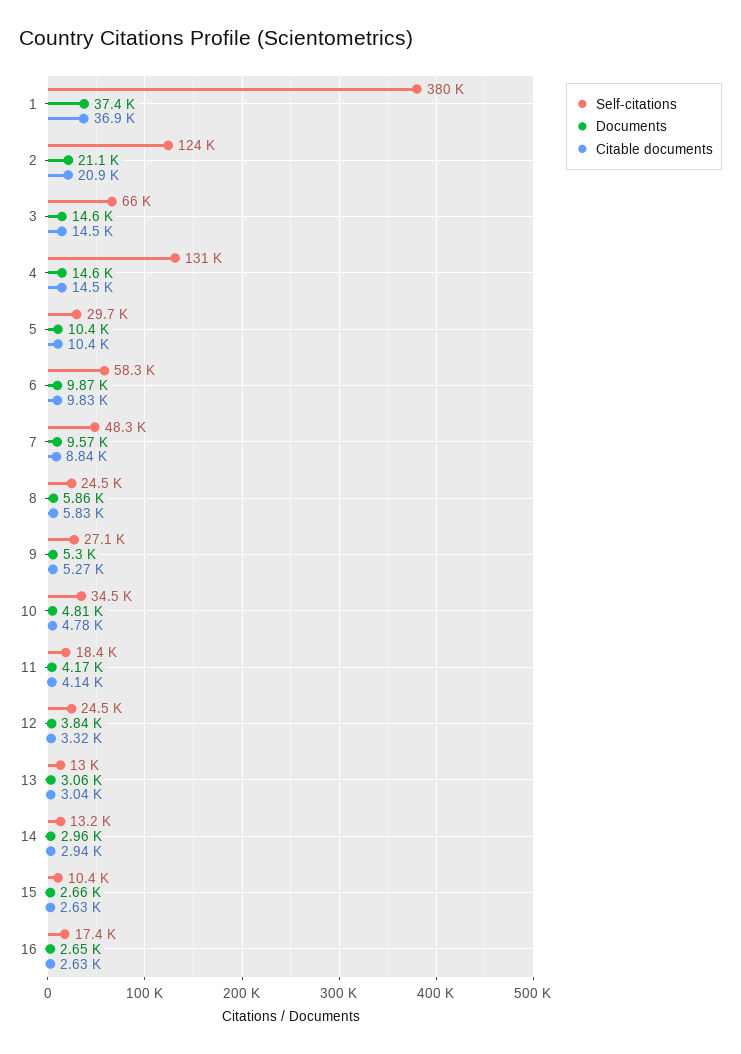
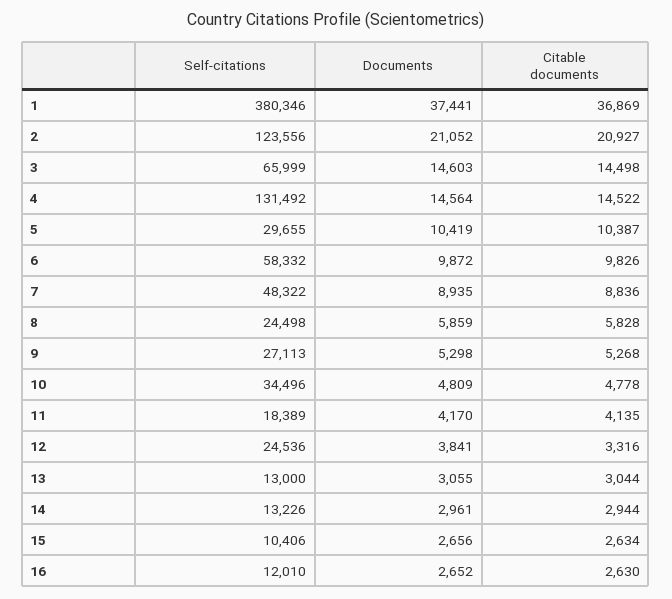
  {
    "Self-citations": {
      "1": 380346,
      "2": 123556,
      "3": 65999,
      "4": 131492,
      "5": 29655,
      "6": 58332,
      "7": 48322,
      "8": 24498,
      "9": 27113,
      "10": 34496,
      "11": 18389,
      "12": 24536,
      "13": 13000,
      "14": 13226,
      "15": 10406,
-     "16": 17400
+     "16": 12010
    },
    "Documents": {
      "1": 37441,
      "2": 21052,
      "3": 14603,
      "4": 14564,
      "5": 10419,
      "6": 9872,
-     "7": 9570,
+     "7": 8935,
      "8": 5859,
      "9": 5298,
      "10": 4809,
      "11": 4170,
      "12": 3841,
      "13": 3055,
      "14": 2961,
      "15": 2656,
      "16": 2652
    },
    "Citable documents": {
      "1": 36869,
      "2": 20927,
      "3": 14498,
      "4": 14522,
      "5": 10387,
      "6": 9826,
      "7": 8836,
      "8": 5828,
      "9": 5268,
      "10": 4778,
      "11": 4135,
      "12": 3316,
      "13": 3044,
      "14": 2944,
      "15": 2634,
      "16": 2630
    }
  }

